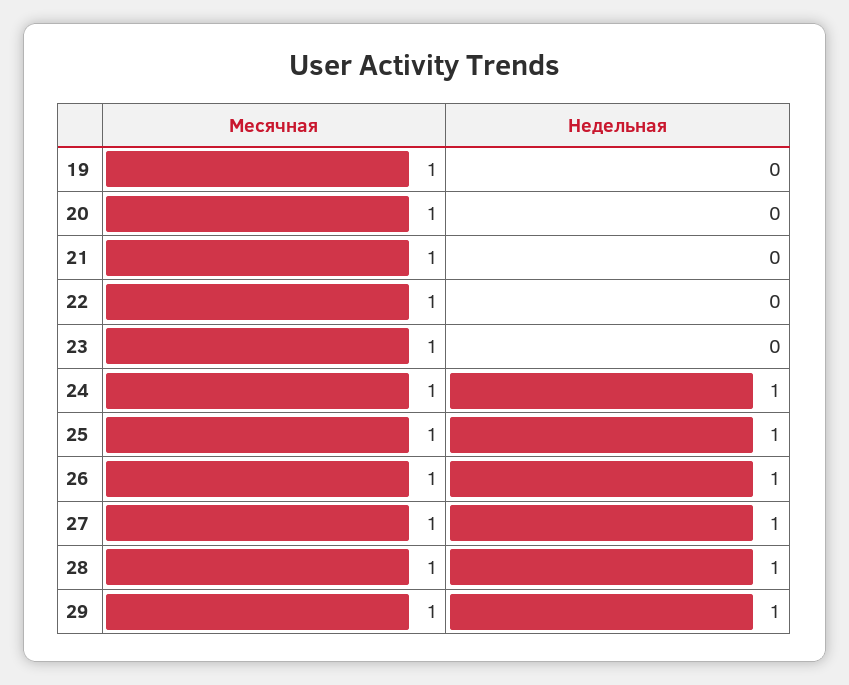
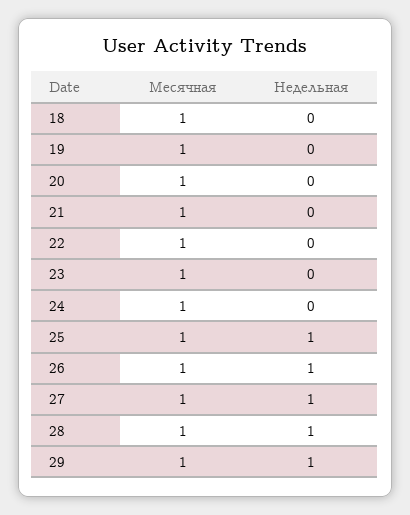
  {
    "Месячная": {
      "19": 1,
      "20": 1,
      "21": 1,
      "22": 1,
      "23": 1,
      "24": 1,
      "25": 1,
      "26": 1,
      "27": 1,
      "28": 1,
-     "29": 1
+     "29": 1,
+     "18": 1
    },
    "Недельная": {
      "19": 0,
      "20": 0,
      "21": 0,
      "22": 0,
      "23": 0,
-     "24": 1,
+     "24": 0,
      "25": 1,
      "26": 1,
      "27": 1,
      "28": 1,
-     "29": 1
+     "29": 1,
+     "18": 0
    }
  }

